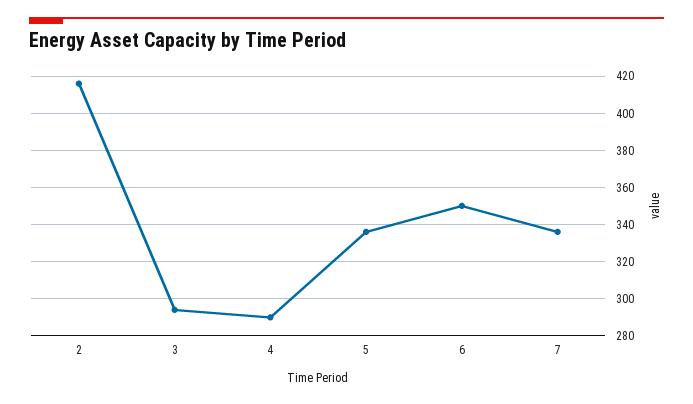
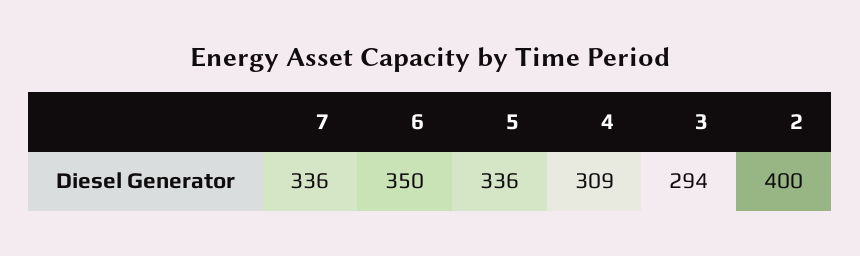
  {
-   "2": 415,
+   "2": 400,
    "3": 294,
-   "4": 290,
+   "4": 309,
    "5": 336,
    "6": 350,
    "7": 336
  }

